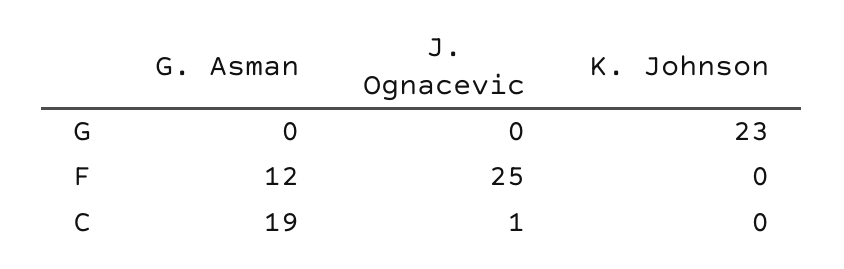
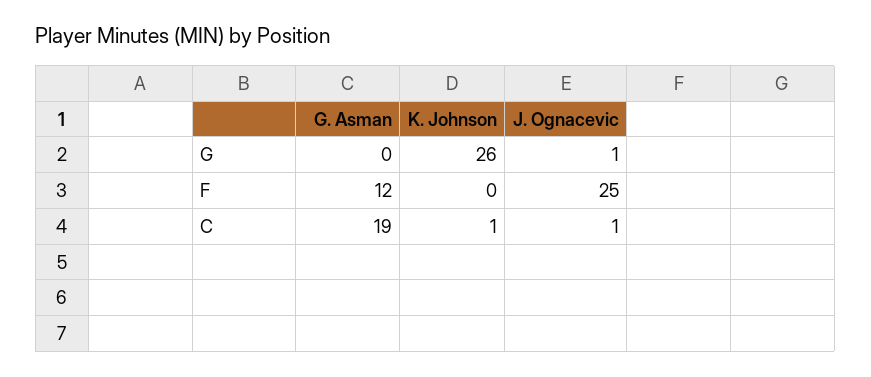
  {
    "G. Asman": {
      "G": 0,
      "F": 12,
      "C": 19
    },
    "J. Ognacevic": {
-     "G": 0,
+     "G": 1,
      "F": 25,
      "C": 1
    },
    "K. Johnson": {
-     "G": 23,
+     "G": 26,
      "F": 0,
-     "C": 0
+     "C": 1
    }
  }

